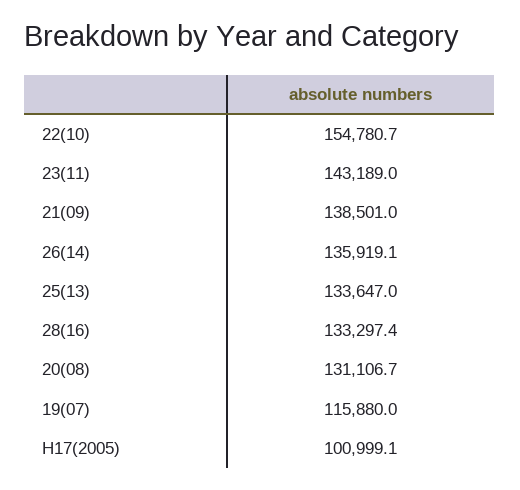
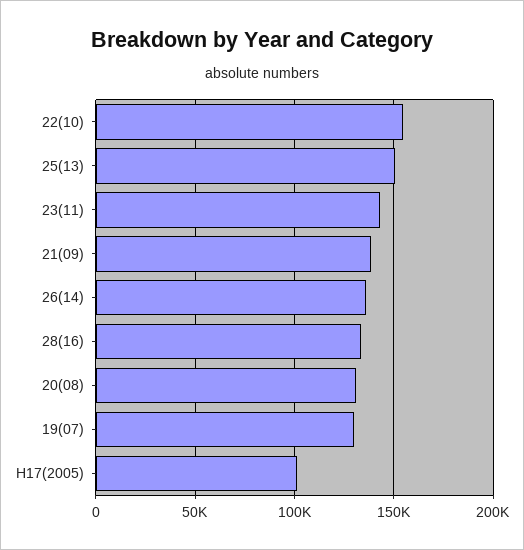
  {
    "22(10)": 154780.7,
    "23(11)": 143189,
    "21(09)": 138501,
    "26(14)": 135919.1,
-   "25(13)": 133647,
+   "25(13)": 150000,
    "28(16)": 133297.4,
    "20(08)": 131106.7,
-   "19(07)": 115880,
+   "19(07)": 130000,
    "H17(2005)": 100999.1
  }

